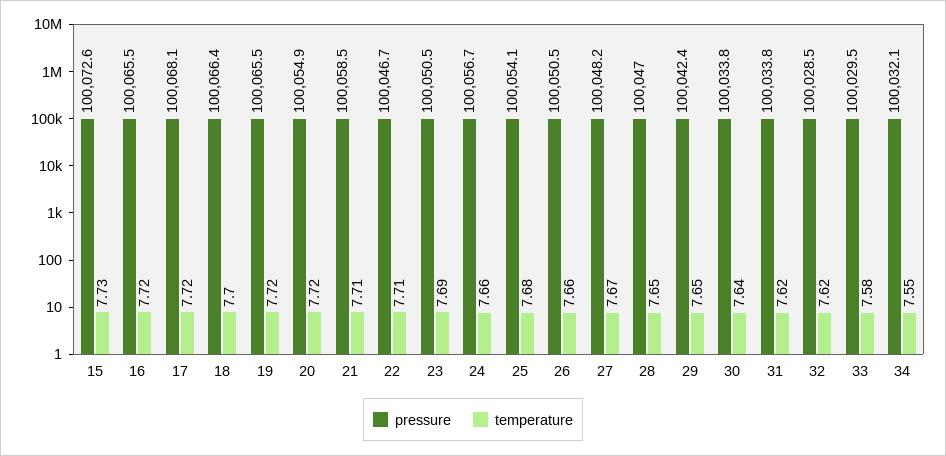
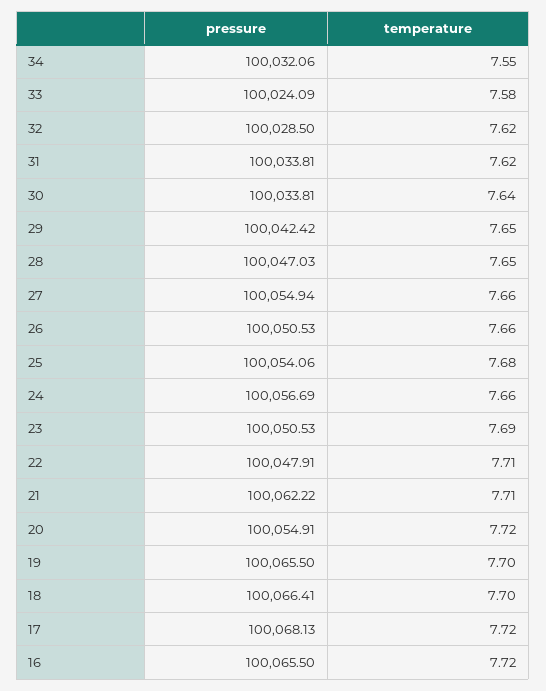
  {
    "pressure": {
-     "15": 100072.6,
      "16": 100065.5,
      "17": 100068.13,
      "18": 100066.41,
      "19": 100065.5,
      "20": 100054.91,
-     "21": 100058.5,
+     "21": 100062.22,
-     "22": 100046.7,
+     "22": 100047.91,
      "23": 100050.53,
      "24": 100056.69,
      "25": 100054.06,
      "26": 100050.53,
-     "27": 100048.2,
+     "27": 100054.94,
      "28": 100047.03,
      "29": 100042.42,
      "30": 100033.81,
      "31": 100033.81,
      "32": 100028.5,
-     "33": 100029.5,
+     "33": 100024.09,
      "34": 100032.06
    },
    "temperature": {
-     "15": 7.73,
      "16": 7.72,
      "17": 7.72,
      "18": 7.7,
-     "19": 7.72,
+     "19": 7.7,
      "20": 7.72,
      "21": 7.71,
      "22": 7.71,
      "23": 7.69,
      "24": 7.66,
      "25": 7.68,
      "26": 7.66,
-     "27": 7.67,
+     "27": 7.66,
      "28": 7.65,
      "29": 7.65,
      "30": 7.64,
      "31": 7.62,
      "32": 7.62,
      "33": 7.58,
      "34": 7.55
    }
  }

